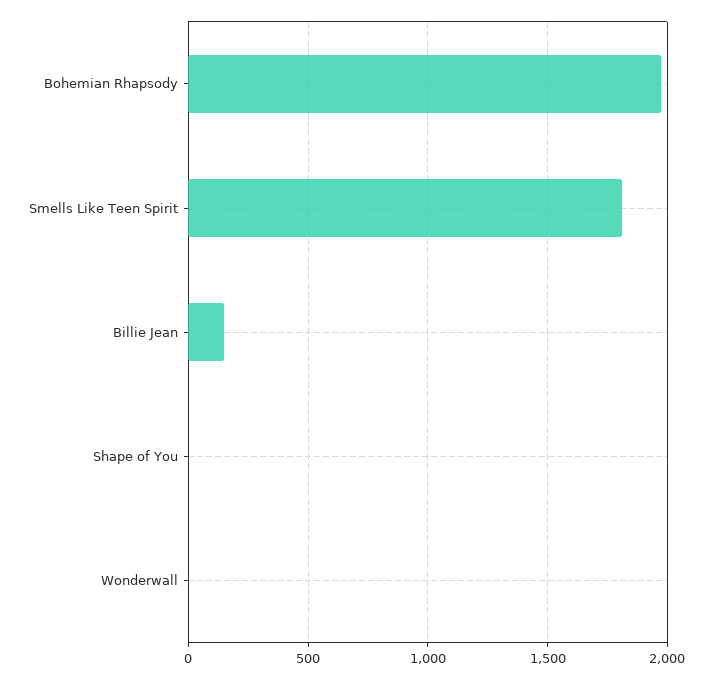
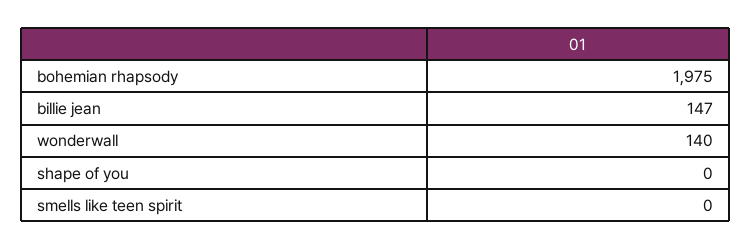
  {
    "Bohemian Rhapsody": 1975,
-   "Smells Like Teen Spirit": 1800,
+   "Smells Like Teen Spirit": 0,
    "Billie Jean": 147,
    "Shape of You": 0,
-   "Wonderwall": 0
+   "Wonderwall": 140
  }

